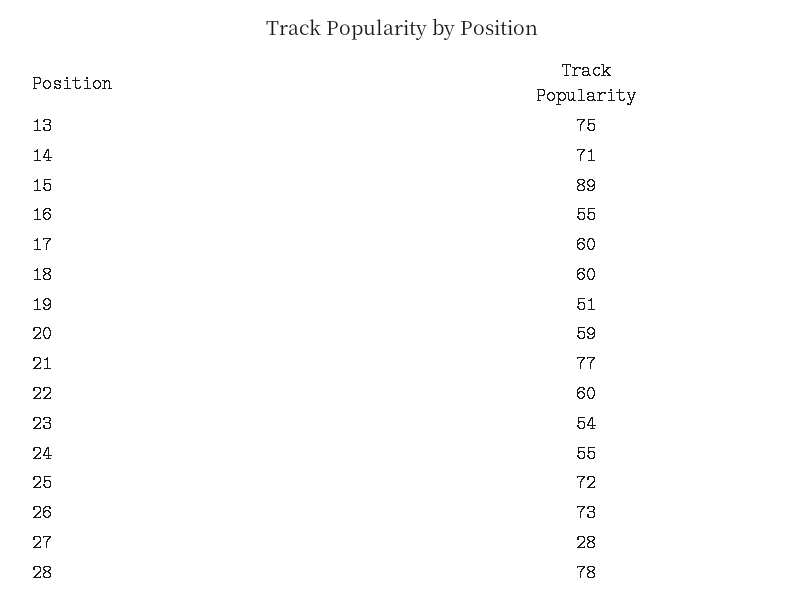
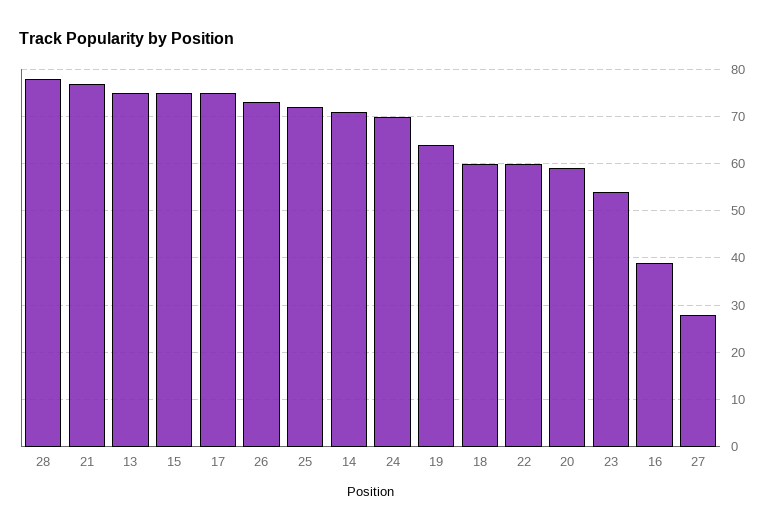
  {
    "13": 75,
    "14": 71,
-   "15": 89,
+   "15": 75,
-   "16": 55,
+   "16": 40,
-   "17": 60,
+   "17": 75,
    "18": 60,
-   "19": 51,
+   "19": 65,
    "20": 59,
    "21": 77,
    "22": 60,
    "23": 54,
-   "24": 55,
+   "24": 70,
    "25": 72,
    "26": 73,
    "27": 28,
    "28": 78
  }

